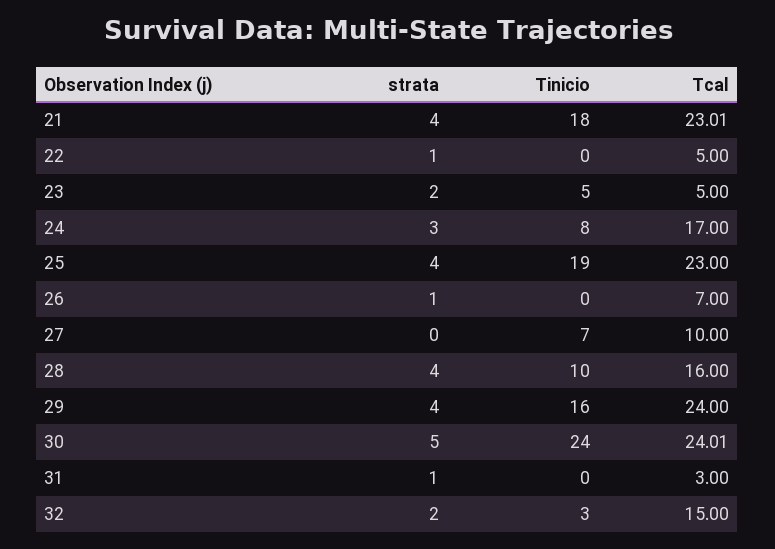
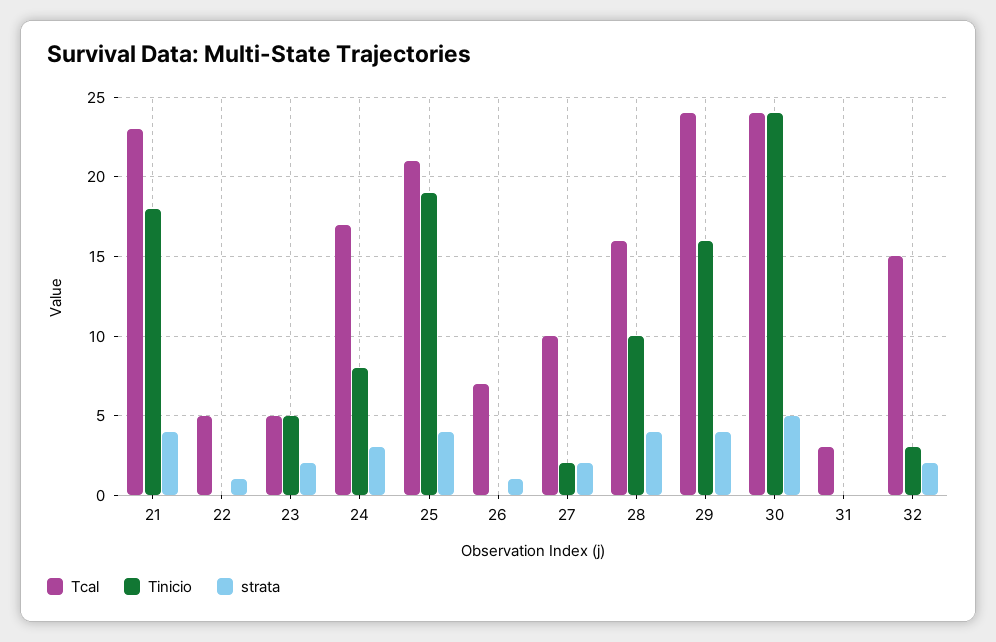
  {
    "strata": {
      "21": 4,
      "22": 1,
      "23": 2,
      "24": 3,
      "25": 4,
      "26": 1,
-     "27": 0,
+     "27": 2,
      "28": 4,
      "29": 4,
      "30": 5,
-     "31": 1,
+     "31": 0,
      "32": 2
    },
    "Tinicio": {
      "21": 18,
      "22": 0,
      "23": 5,
      "24": 8,
      "25": 19,
      "26": 0,
-     "27": 7,
+     "27": 2,
      "28": 10,
      "29": 16,
      "30": 24,
      "31": 0,
      "32": 3
    },
    "Tcal": {
      "21": 23.01,
      "22": 5,
      "23": 5,
      "24": 17,
-     "25": 23,
+     "25": 21,
      "26": 7,
      "27": 10,
      "28": 16,
      "29": 24,
      "30": 24.01,
      "31": 3,
      "32": 15
    }
  }

